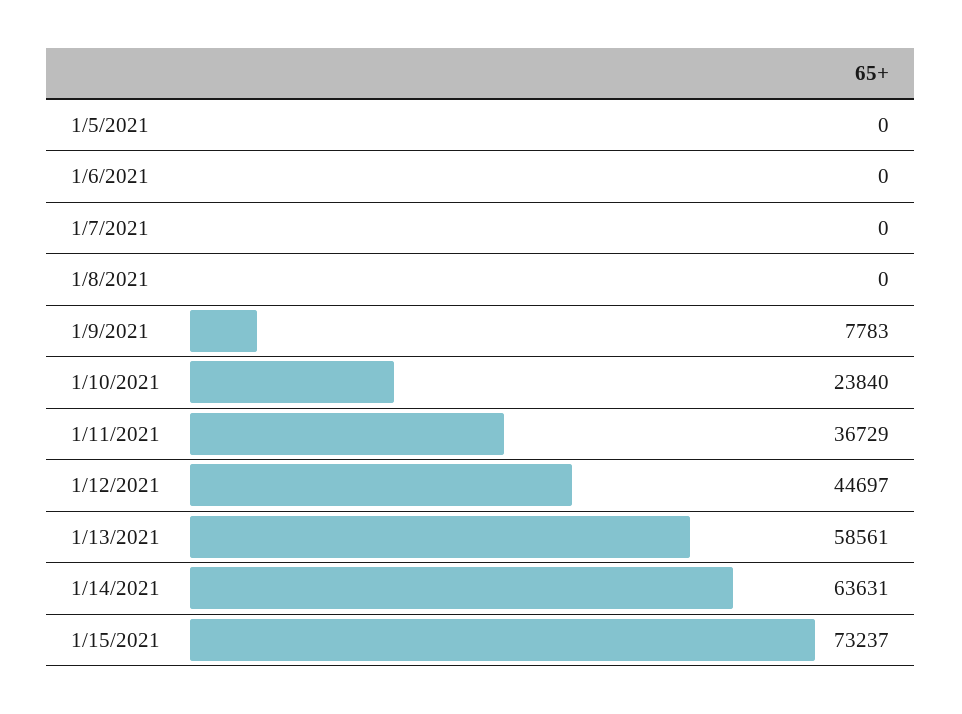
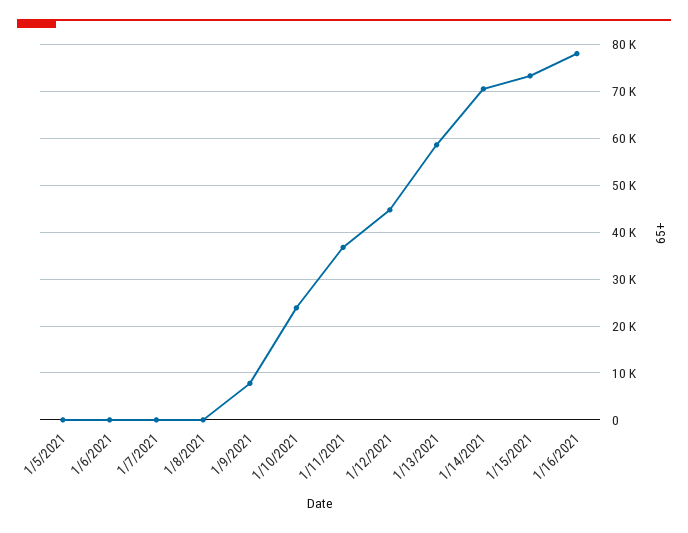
  {
    "1/5/2021": 0,
    "1/6/2021": 0,
    "1/7/2021": 0,
    "1/8/2021": 0,
    "1/9/2021": 7783,
    "1/10/2021": 23840,
    "1/11/2021": 36729,
    "1/12/2021": 44697,
    "1/13/2021": 58561,
-   "1/14/2021": 63631,
+   "1/14/2021": 70000,
-   "1/15/2021": 73237
+   "1/15/2021": 73237,
+   "1/16/2021": 78000
  }

